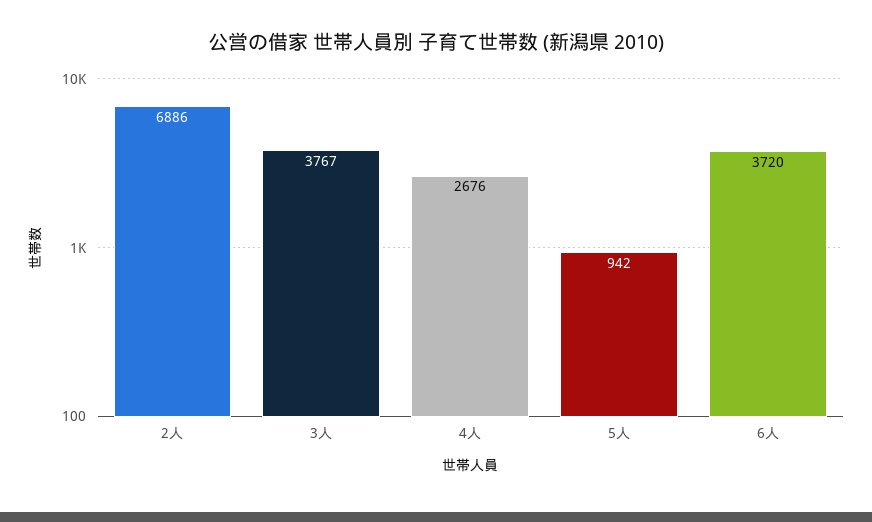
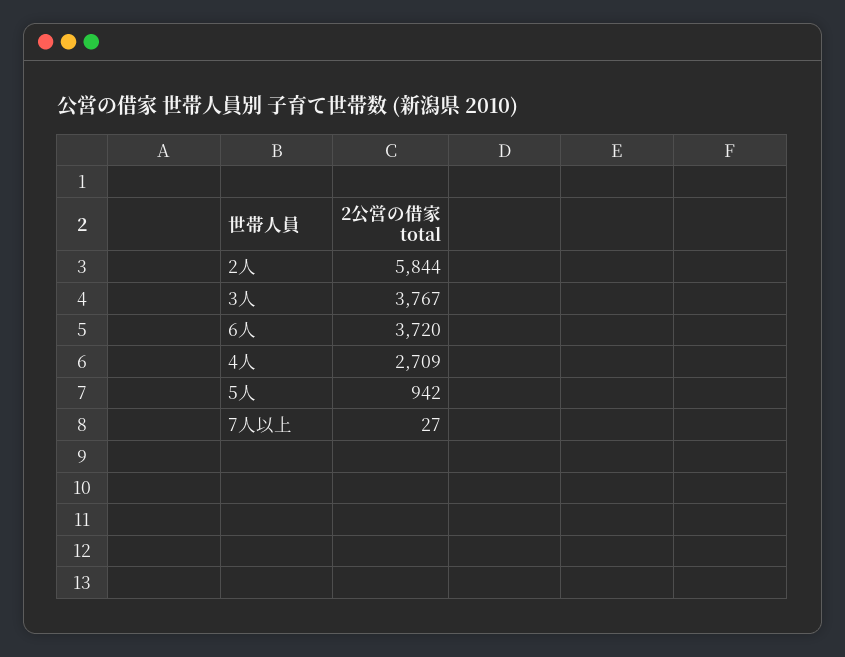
  {
-   "2人": 6886,
+   "2人": 5844,
    "3人": 3767,
-   "4人": 2676,
+   "4人": 2709,
    "5人": 942,
-   "6人": 3720
+   "6人": 3720,
+   "7人以上": 27
  }

